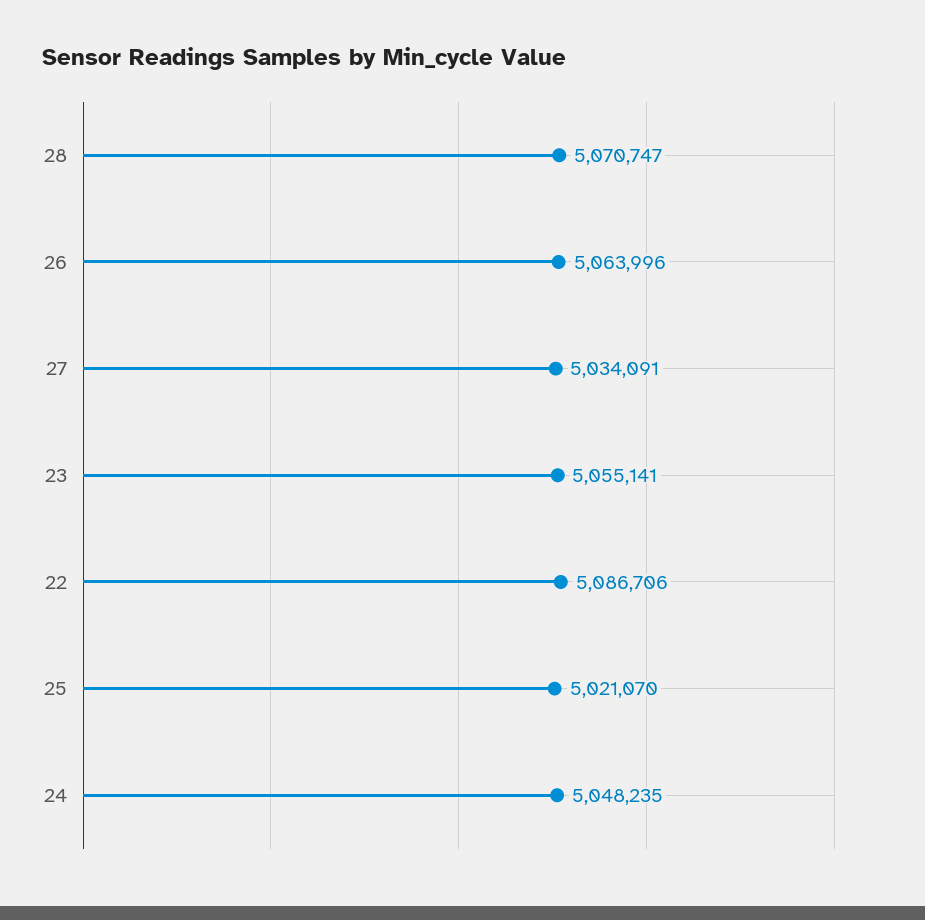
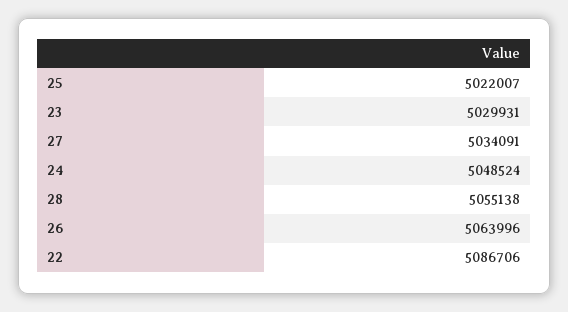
  {
-   "28": 5070747,
+   "28": 5055138,
    "26": 5063996,
    "27": 5034091,
-   "23": 5055141,
+   "23": 5029931,
    "22": 5086706,
-   "25": 5021070,
+   "25": 5022007,
-   "24": 5048235
+   "24": 5048524
  }

